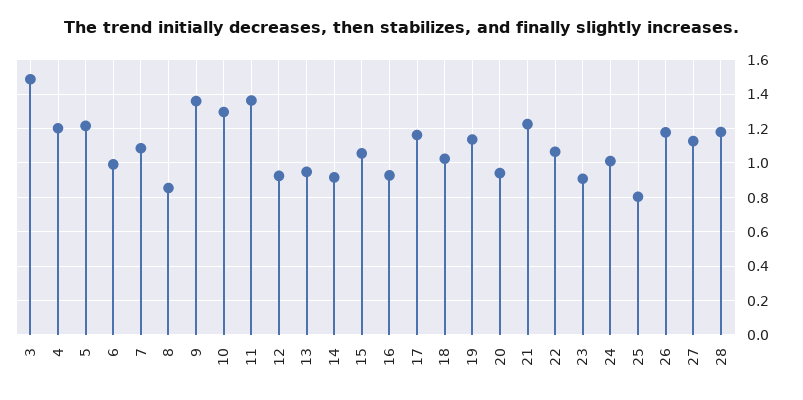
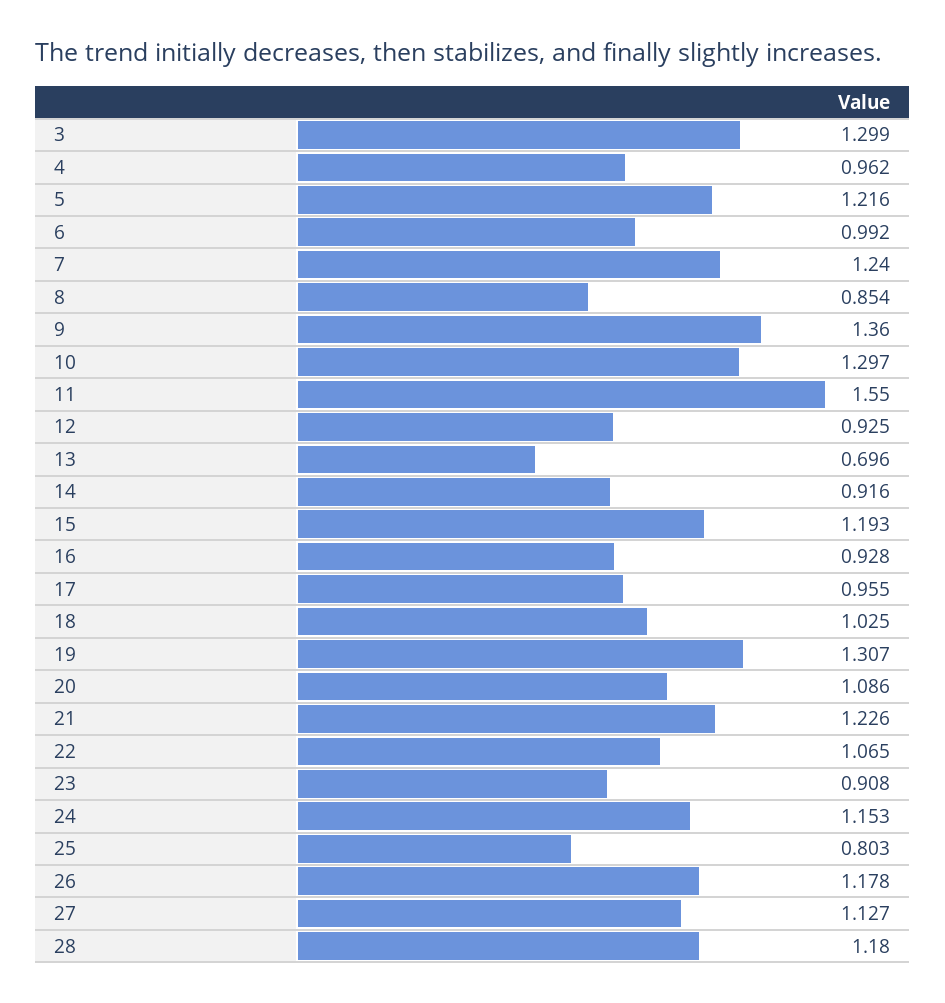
  {
-   "3": 1.5,
+   "3": 1.299,
-   "4": 1.2,
+   "4": 0.962,
    "5": 1.216,
    "6": 0.992,
-   "7": 1.1,
+   "7": 1.24,
    "8": 0.854,
    "9": 1.36,
    "10": 1.297,
-   "11": 1.35,
+   "11": 1.55,
    "12": 0.925,
-   "13": 0.95,
+   "13": 0.696,
    "14": 0.916,
-   "15": 1.05,
+   "15": 1.193,
    "16": 0.928,
-   "17": 1.15,
+   "17": 0.955,
    "18": 1.025,
-   "19": 1.15,
+   "19": 1.307,
-   "20": 0.95,
+   "20": 1.086,
    "21": 1.226,
    "22": 1.065,
    "23": 0.908,
-   "24": 1,
+   "24": 1.153,
    "25": 0.803,
    "26": 1.178,
    "27": 1.127,
    "28": 1.18
  }

